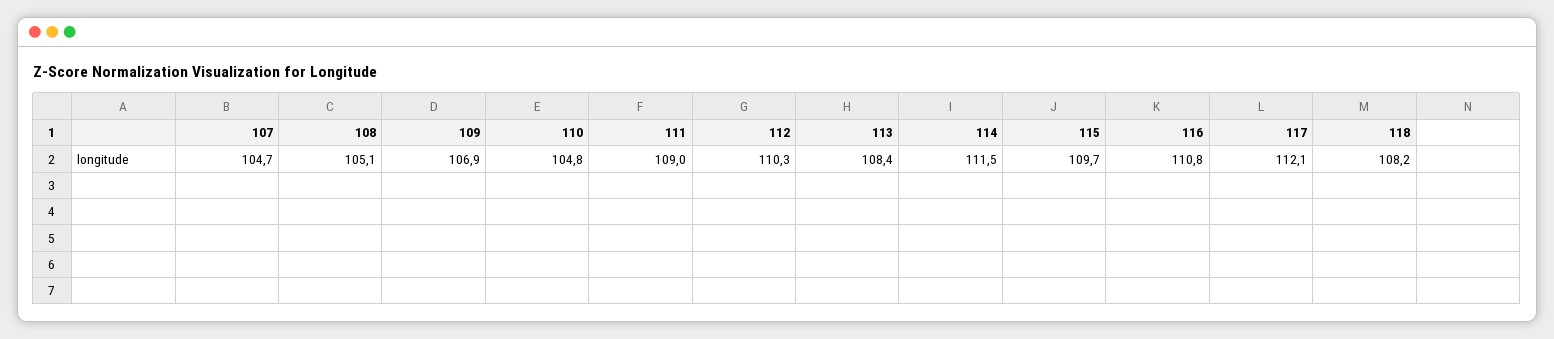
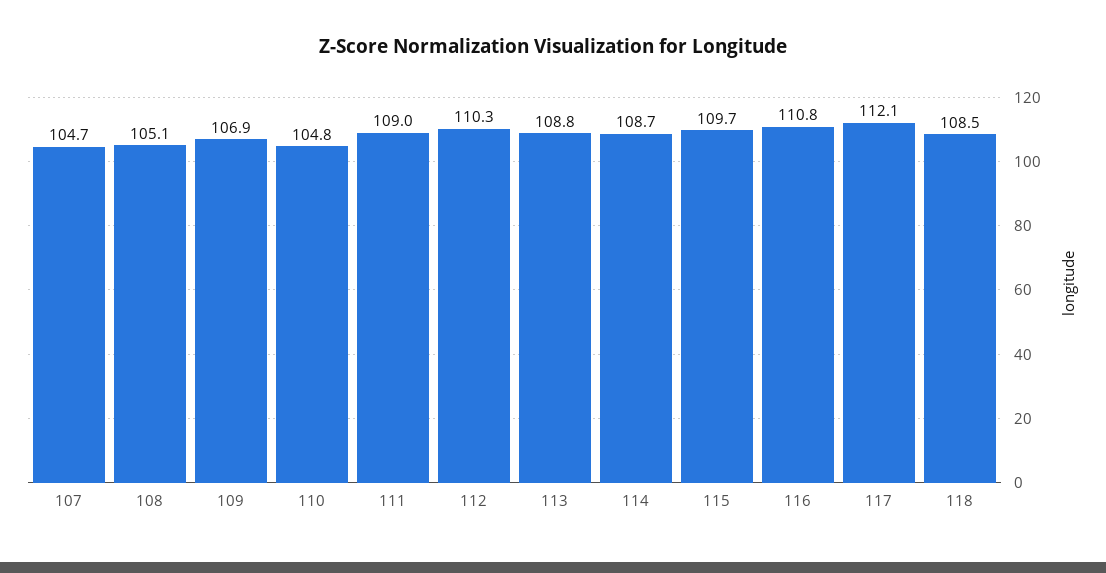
  {
    "107": 104.7,
    "108": 105.1,
    "109": 106.9,
    "110": 104.8,
    "111": 109,
    "112": 110.3,
-   "113": 108.4,
+   "113": 108.8,
-   "114": 111.5,
+   "114": 108.7,
    "115": 109.7,
    "116": 110.8,
    "117": 112.1,
-   "118": 108.2
+   "118": 108.5
  }

